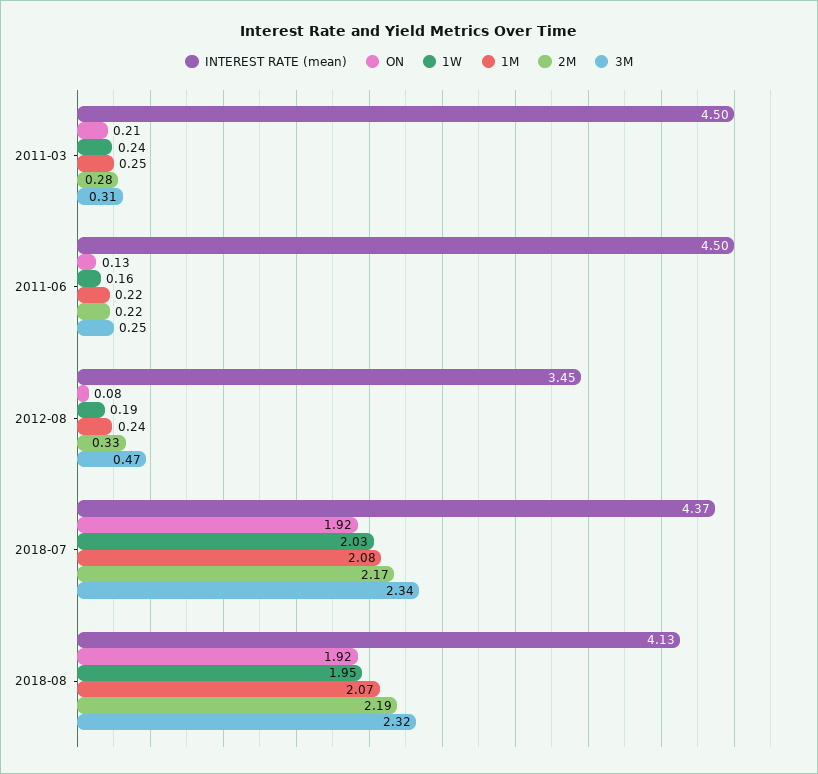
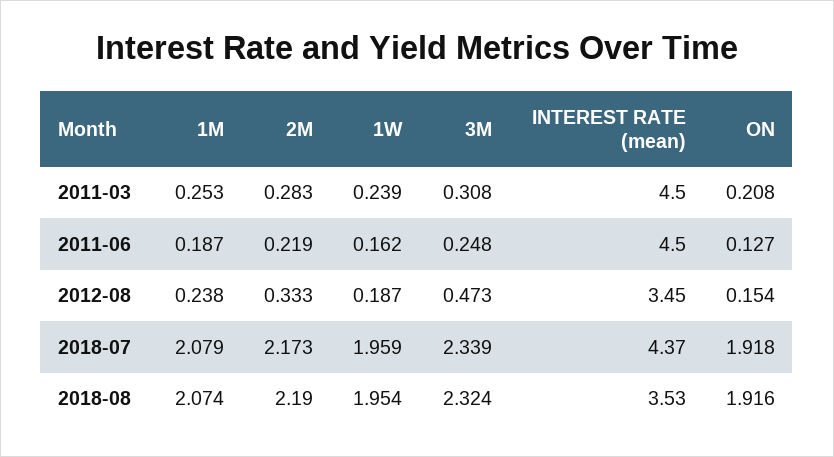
  {
    "INTEREST RATE (mean)": {
      "2011-03": 4.5,
      "2011-06": 4.5,
      "2012-08": 3.45,
      "2018-07": 4.37,
-     "2018-08": 4.13
+     "2018-08": 3.53
    },
    "ON": {
      "2011-03": 0.208,
      "2011-06": 0.127,
-     "2012-08": 0.08,
+     "2012-08": 0.154,
      "2018-07": 1.918,
      "2018-08": 1.916
    },
    "1W": {
      "2011-03": 0.239,
      "2011-06": 0.162,
      "2012-08": 0.187,
-     "2018-07": 2.03,
+     "2018-07": 1.959,
      "2018-08": 1.954
    },
    "1M": {
      "2011-03": 0.253,
-     "2011-06": 0.22,
+     "2011-06": 0.187,
      "2012-08": 0.238,
      "2018-07": 2.079,
      "2018-08": 2.074
    },
    "2M": {
      "2011-03": 0.283,
      "2011-06": 0.219,
      "2012-08": 0.333,
      "2018-07": 2.173,
      "2018-08": 2.19
    },
    "3M": {
      "2011-03": 0.308,
      "2011-06": 0.248,
      "2012-08": 0.473,
      "2018-07": 2.339,
      "2018-08": 2.324
    }
  }

